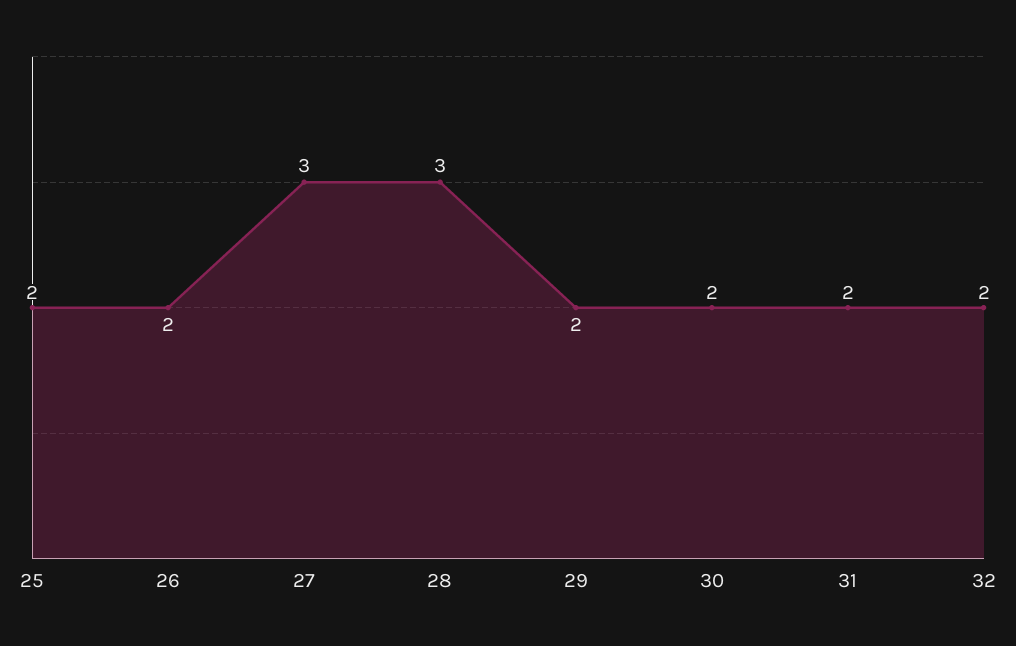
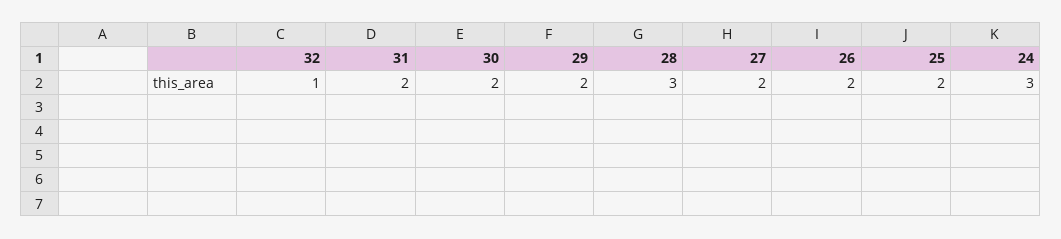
  {
    "25": 2,
    "26": 2,
-   "27": 3,
+   "27": 2,
    "28": 3,
    "29": 2,
    "30": 2,
    "31": 2,
-   "32": 2
+   "32": 1,
+   "24": 3
  }

